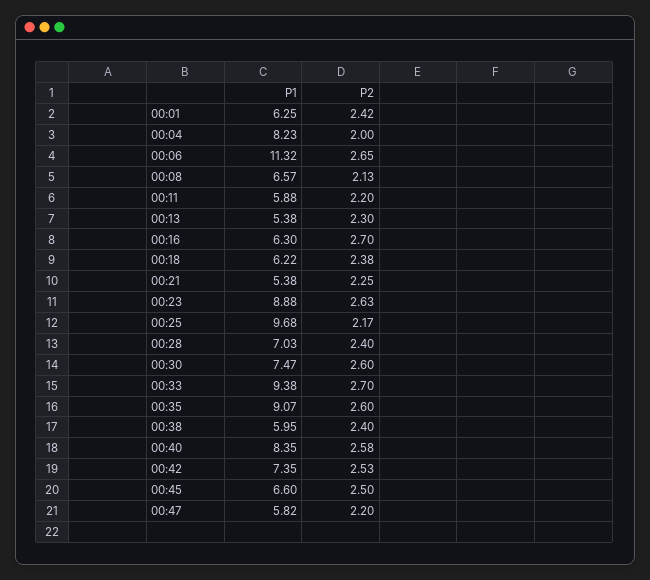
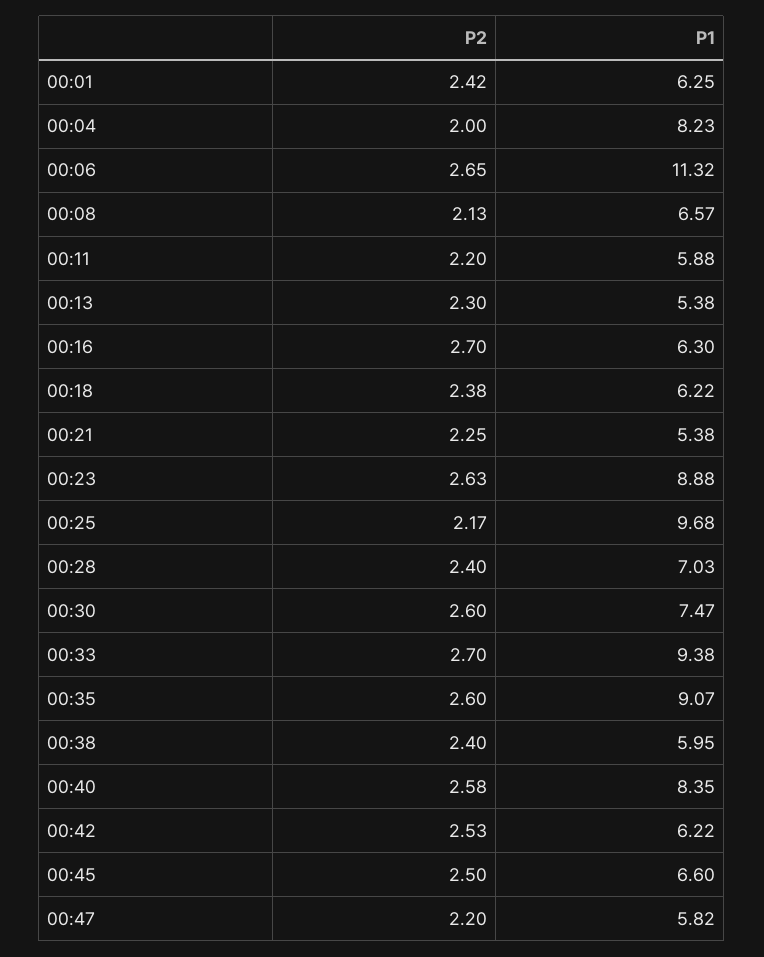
  {
    "P1": {
      "00:01": 6.25,
      "00:04": 8.23,
      "00:06": 11.32,
      "00:08": 6.57,
      "00:11": 5.88,
      "00:13": 5.38,
      "00:16": 6.3,
      "00:18": 6.22,
      "00:21": 5.38,
      "00:23": 8.88,
      "00:25": 9.68,
      "00:28": 7.03,
      "00:30": 7.47,
      "00:33": 9.38,
      "00:35": 9.07,
      "00:38": 5.95,
      "00:40": 8.35,
-     "00:42": 7.35,
+     "00:42": 6.22,
      "00:45": 6.6,
      "00:47": 5.82
    },
    "P2": {
      "00:01": 2.42,
      "00:04": 2,
      "00:06": 2.65,
      "00:08": 2.13,
      "00:11": 2.2,
      "00:13": 2.3,
      "00:16": 2.7,
      "00:18": 2.38,
      "00:21": 2.25,
      "00:23": 2.63,
      "00:25": 2.17,
      "00:28": 2.4,
      "00:30": 2.6,
      "00:33": 2.7,
      "00:35": 2.6,
      "00:38": 2.4,
      "00:40": 2.58,
      "00:42": 2.53,
      "00:45": 2.5,
      "00:47": 2.2
    }
  }

